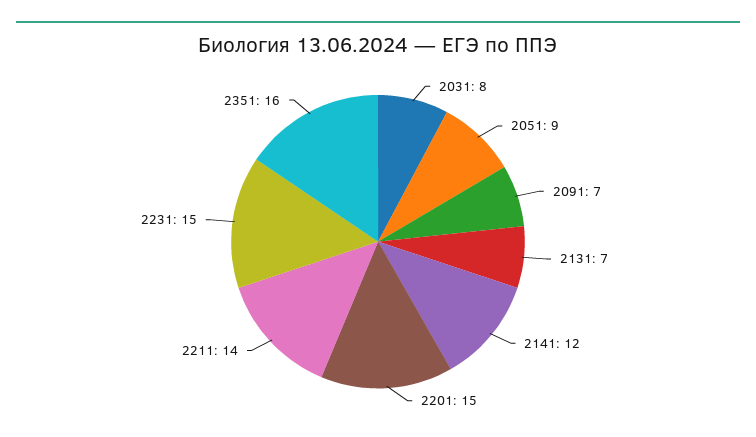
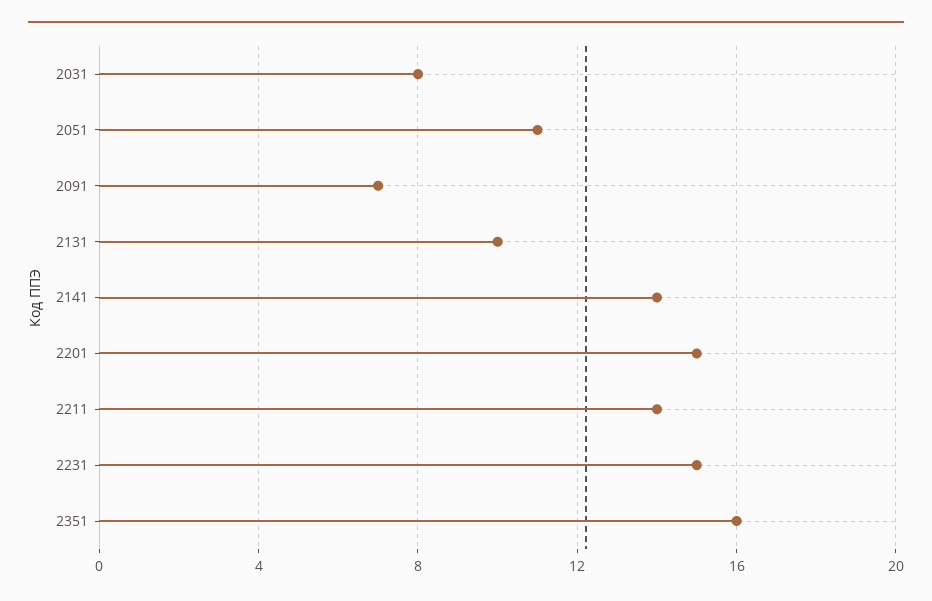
  {
    "2031": 8,
-   "2051": 9,
+   "2051": 11,
    "2091": 7,
-   "2131": 7,
+   "2131": 10,
-   "2141": 12,
+   "2141": 14,
    "2201": 15,
    "2211": 14,
    "2231": 15,
    "2351": 16
  }

